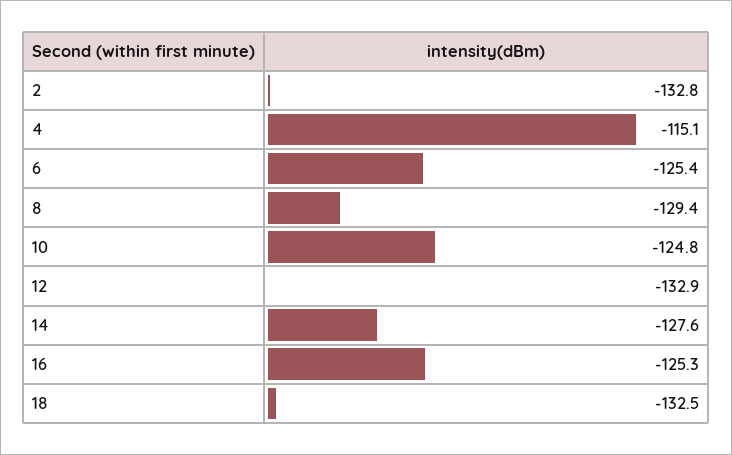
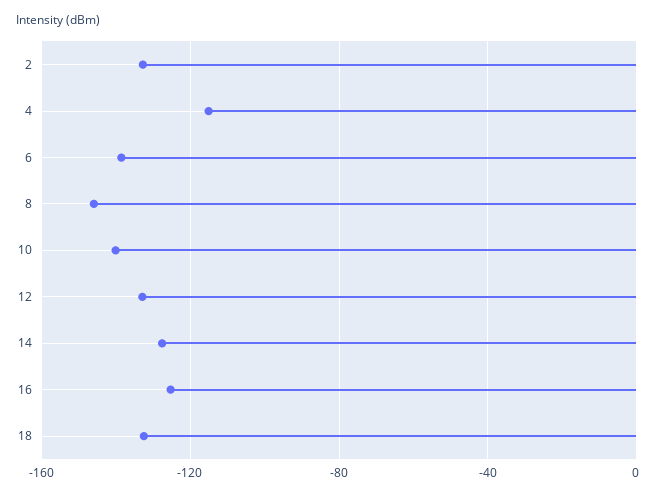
  {
    "2": -132.8,
    "4": -115.1,
-   "6": -125.4,
+   "6": -140,
-   "8": -129.4,
+   "8": -145,
-   "10": -124.8,
+   "10": -140,
    "12": -132.9,
    "14": -127.6,
    "16": -125.3,
    "18": -132.5
  }

